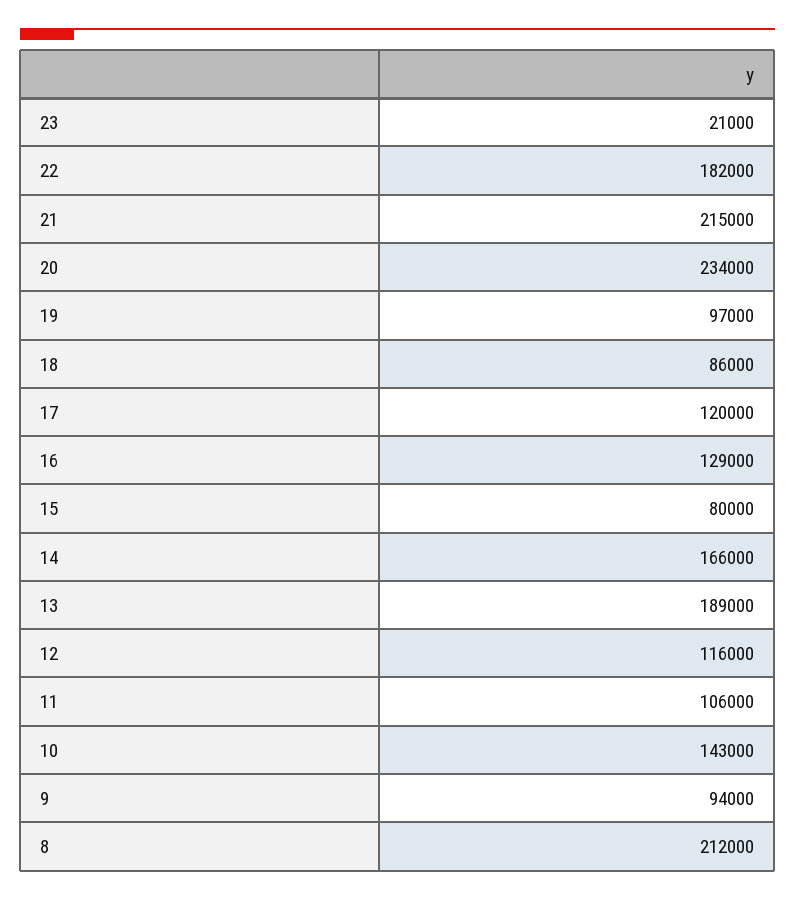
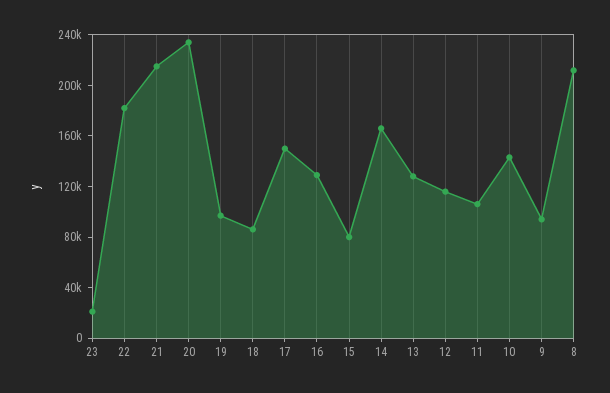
  {
    "23": 21000,
    "22": 182000,
    "21": 215000,
    "20": 234000,
    "19": 97000,
    "18": 86000,
-   "17": 120000,
+   "17": 150000,
    "16": 129000,
    "15": 80000,
    "14": 166000,
-   "13": 189000,
+   "13": 130000,
    "12": 116000,
    "11": 106000,
    "10": 143000,
    "9": 94000,
    "8": 212000
  }

